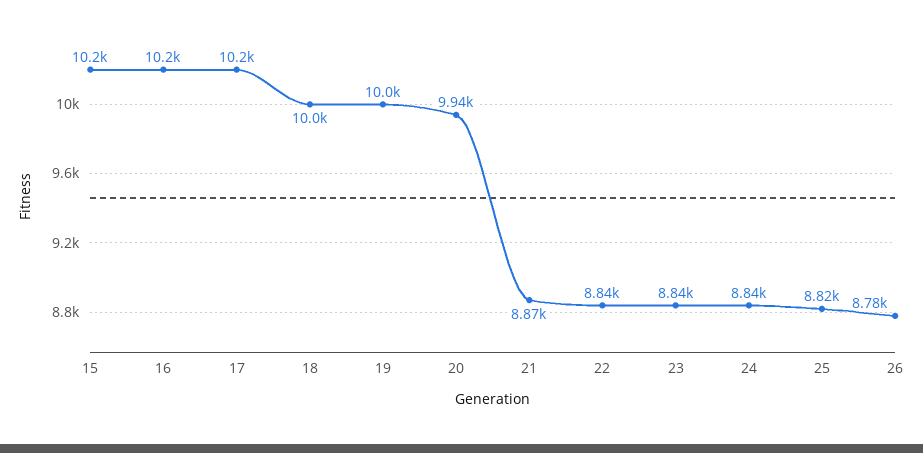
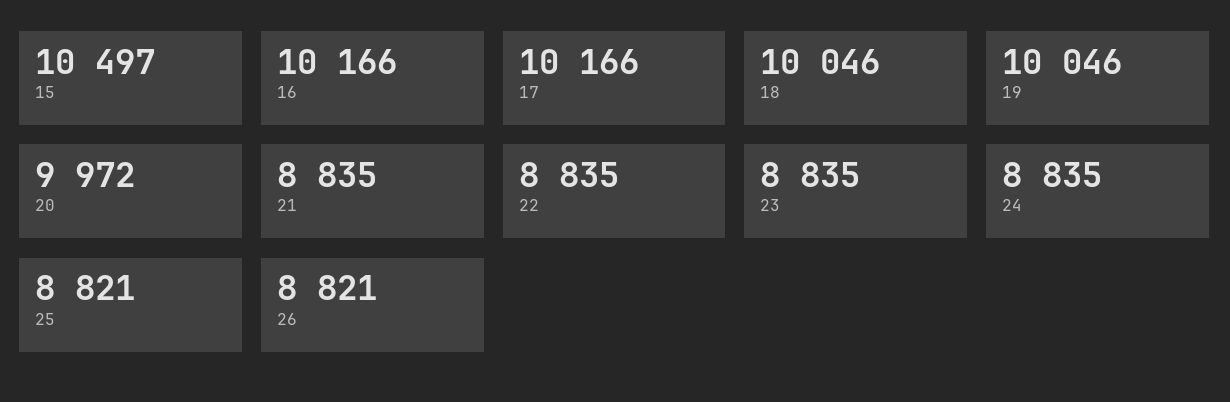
  {
-   "15": 10200,
+   "15": 10497,
    "16": 10166,
    "17": 10166,
    "18": 10046,
    "19": 10046,
-   "20": 9940,
+   "20": 9972,
-   "21": 8870,
+   "21": 8835,
    "22": 8835,
    "23": 8835,
    "24": 8835,
    "25": 8821,
-   "26": 8780
+   "26": 8821
  }

